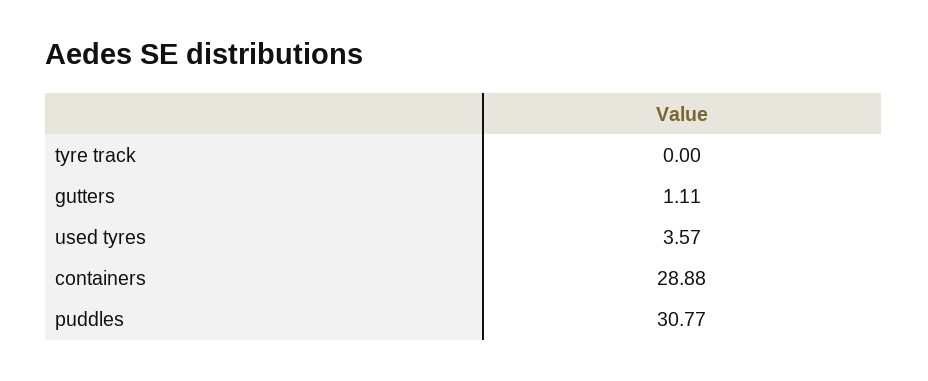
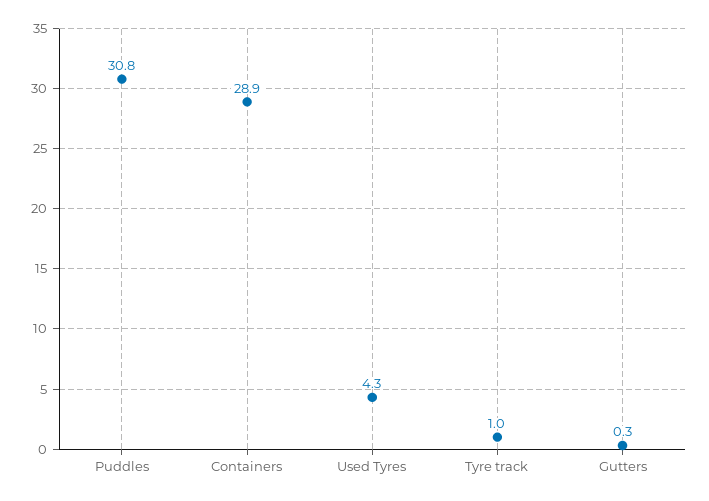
  {
-   "tyre track": 0,
+   "tyre track": 1,
-   "gutters": 1.11,
+   "gutters": 0.3,
-   "used tyres": 3.57,
+   "used tyres": 4.3,
    "containers": 28.88,
    "puddles": 30.77
  }

